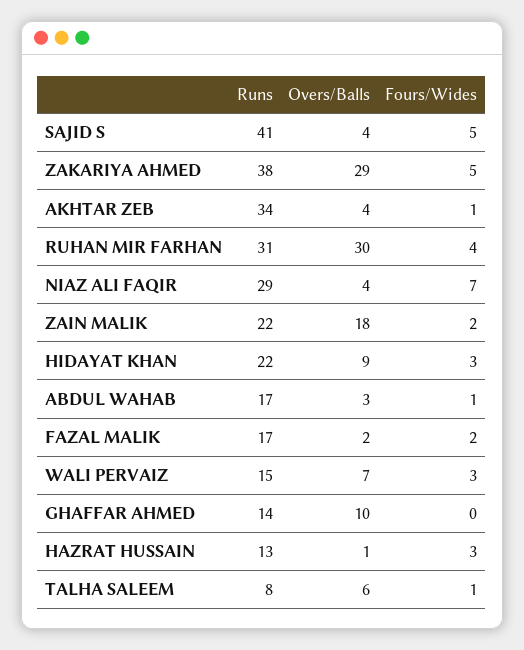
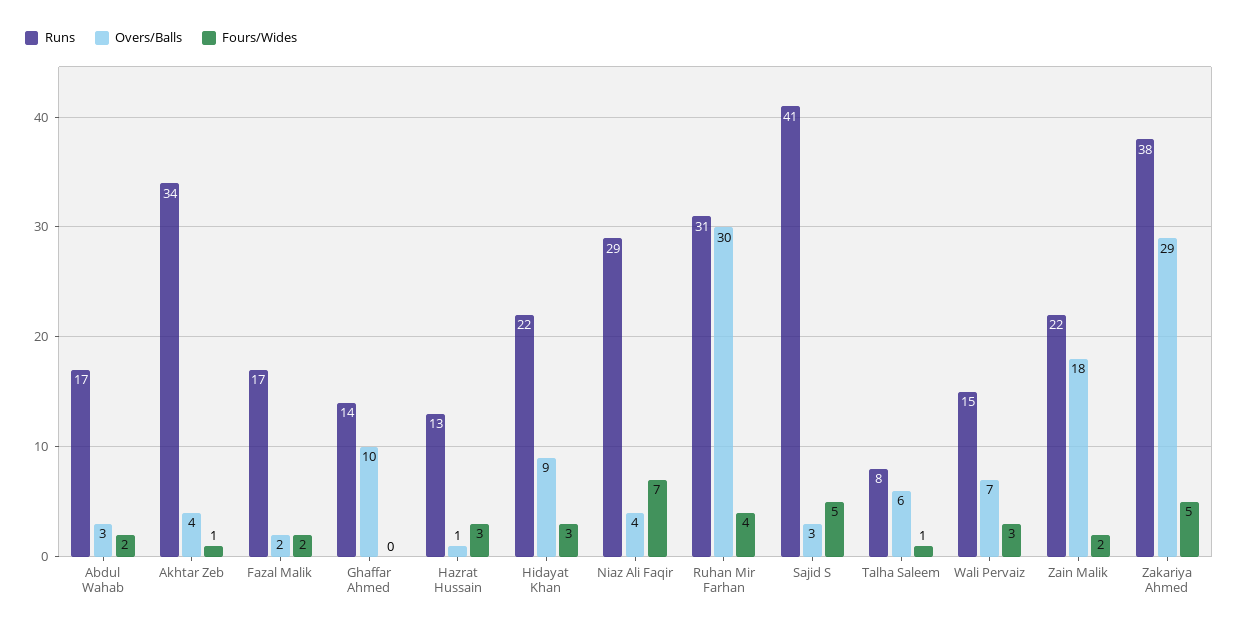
  {
    "Runs": {
      "SAJID S": 41,
      "ZAKARIYA AHMED": 38,
      "AKHTAR ZEB": 34,
      "RUHAN MIR FARHAN": 31,
      "NIAZ ALI FAQIR": 29,
      "ZAIN MALIK": 22,
      "HIDAYAT KHAN": 22,
      "ABDUL WAHAB": 17,
      "FAZAL MALIK": 17,
      "WALI PERVAIZ": 15,
      "GHAFFAR AHMED": 14,
      "HAZRAT HUSSAIN": 13,
      "TALHA SALEEM": 8
    },
    "Overs/Balls": {
-     "SAJID S": 4,
+     "SAJID S": 3,
      "ZAKARIYA AHMED": 29,
      "AKHTAR ZEB": 4,
      "RUHAN MIR FARHAN": 30,
      "NIAZ ALI FAQIR": 4,
      "ZAIN MALIK": 18,
      "HIDAYAT KHAN": 9,
      "ABDUL WAHAB": 3,
      "FAZAL MALIK": 2,
      "WALI PERVAIZ": 7,
      "GHAFFAR AHMED": 10,
      "HAZRAT HUSSAIN": 1,
      "TALHA SALEEM": 6
    },
    "Fours/Wides": {
      "SAJID S": 5,
      "ZAKARIYA AHMED": 5,
      "AKHTAR ZEB": 1,
      "RUHAN MIR FARHAN": 4,
      "NIAZ ALI FAQIR": 7,
      "ZAIN MALIK": 2,
      "HIDAYAT KHAN": 3,
-     "ABDUL WAHAB": 1,
+     "ABDUL WAHAB": 2,
      "FAZAL MALIK": 2,
      "WALI PERVAIZ": 3,
      "GHAFFAR AHMED": 0,
      "HAZRAT HUSSAIN": 3,
      "TALHA SALEEM": 1
    }
  }

